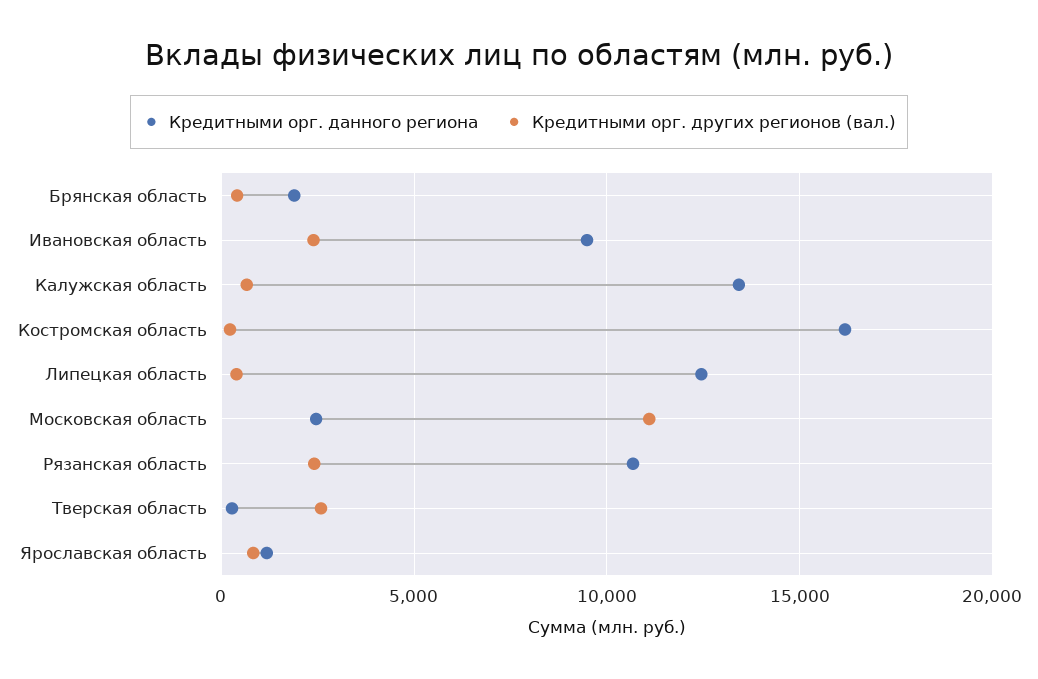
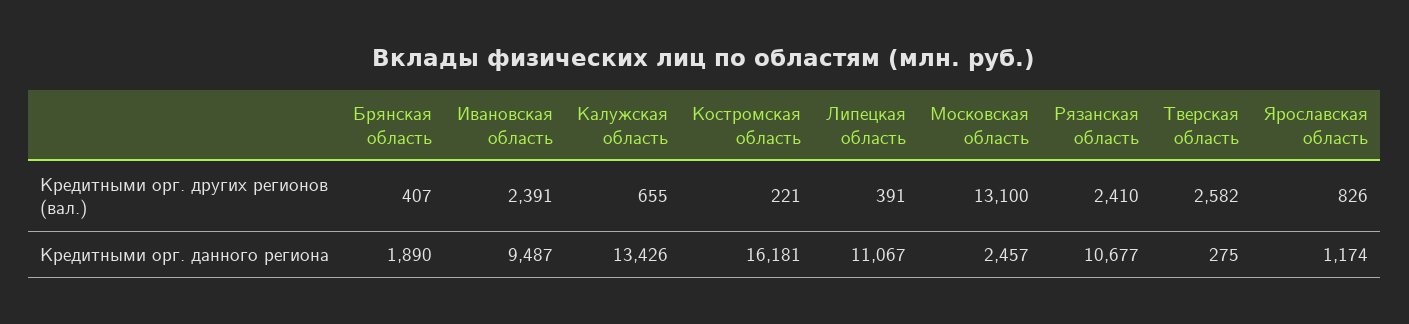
  {
    "Кредитными орг. данного региона": {
      "Брянская область": 1890,
      "Ивановская область": 9487,
      "Калужская область": 13426,
      "Костромская область": 16181,
-     "Липецкая область": 12500,
+     "Липецкая область": 11067,
      "Московская область": 2457,
      "Рязанская область": 10677,
      "Тверская область": 275,
      "Ярославская область": 1174
    },
    "Кредитными орг. других регионов (вал.)": {
      "Брянская область": 407,
      "Ивановская область": 2391,
      "Калужская область": 655,
      "Костромская область": 221,
      "Липецкая область": 391,
-     "Московская область": 11000,
+     "Московская область": 13100,
      "Рязанская область": 2410,
      "Тверская область": 2582,
      "Ярославская область": 826
    }
  }

